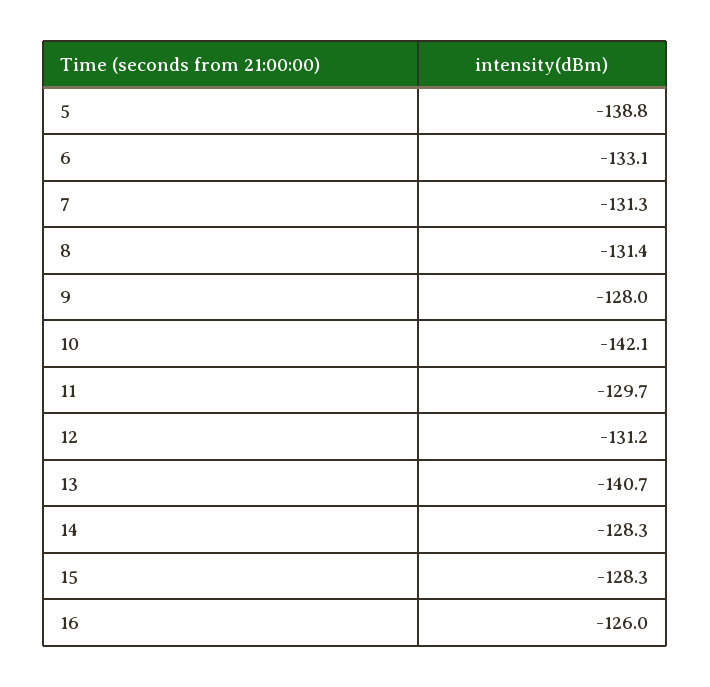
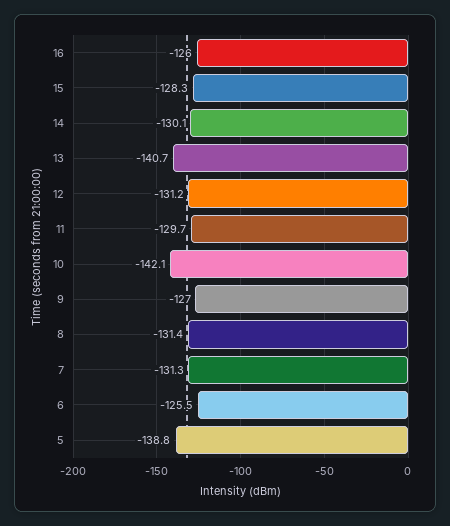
  {
    "5": -138.8,
-   "6": -133.1,
+   "6": -125.5,
    "7": -131.3,
    "8": -131.4,
-   "9": -128,
+   "9": -127,
    "10": -142.1,
    "11": -129.7,
    "12": -131.2,
    "13": -140.7,
-   "14": -128.3,
+   "14": -130.1,
    "15": -128.3,
    "16": -126
  }

